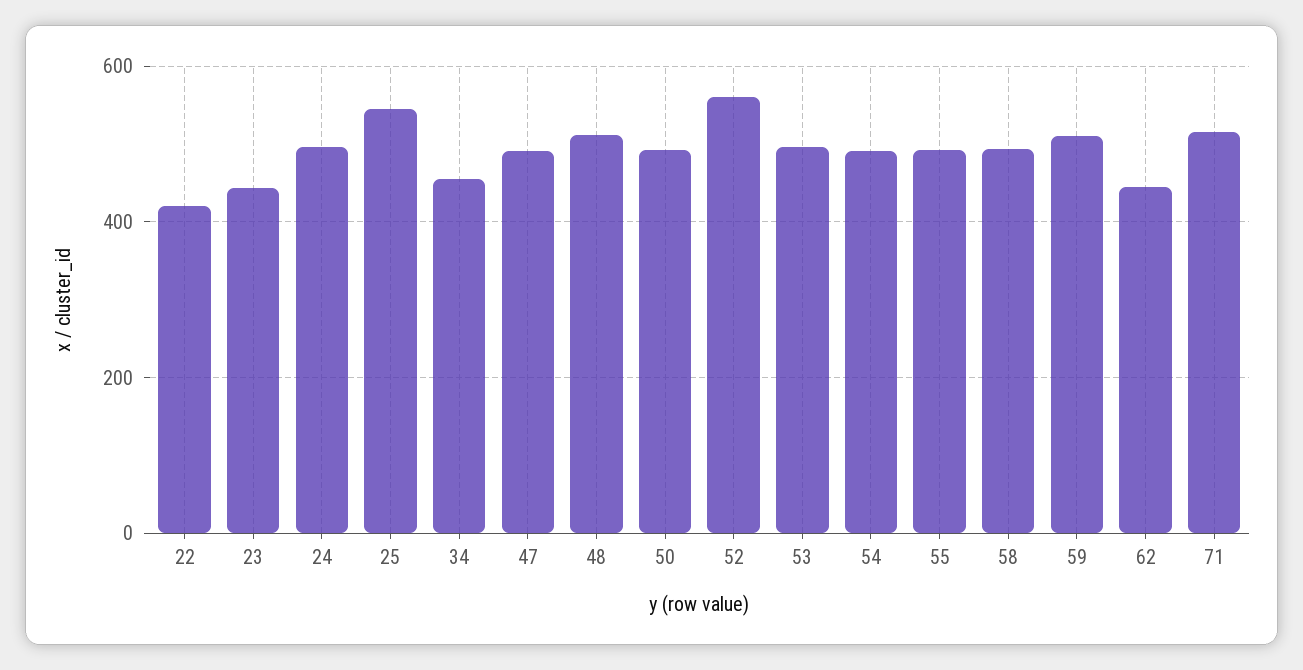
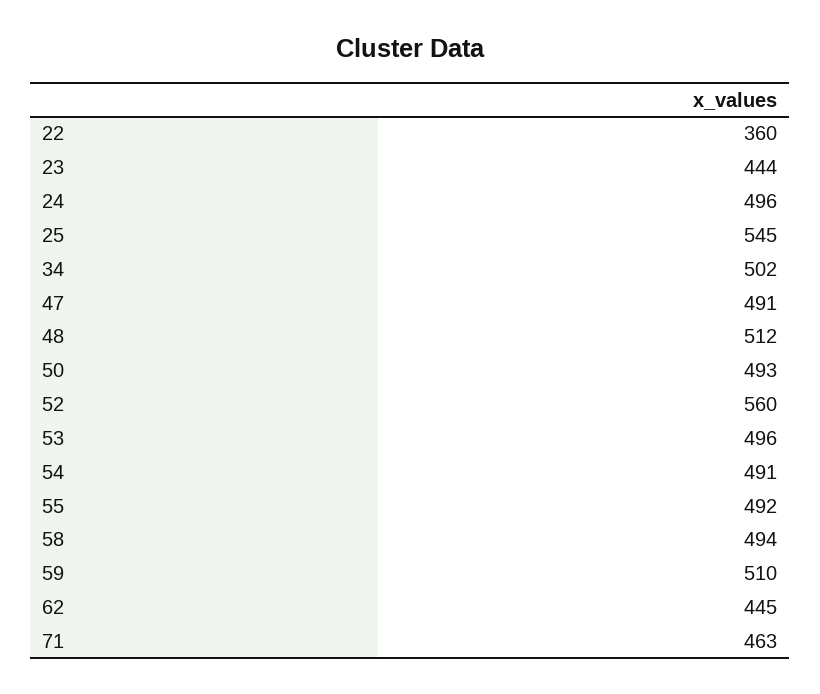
  {
-   "22": 420,
+   "22": 360,
    "23": 444,
    "24": 496,
    "25": 545,
-   "34": 460,
+   "34": 502,
    "47": 491,
    "48": 512,
    "50": 493,
    "52": 560,
    "53": 496,
    "54": 491,
    "55": 492,
    "58": 494,
    "59": 510,
    "62": 445,
-   "71": 520
+   "71": 463
  }

